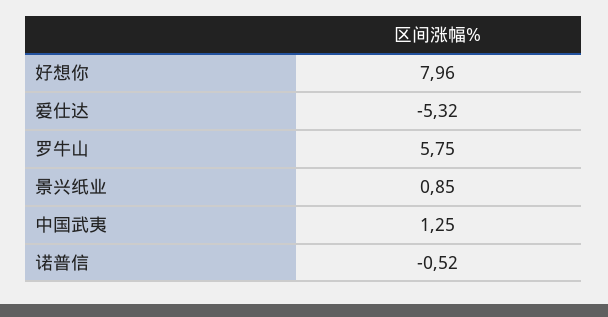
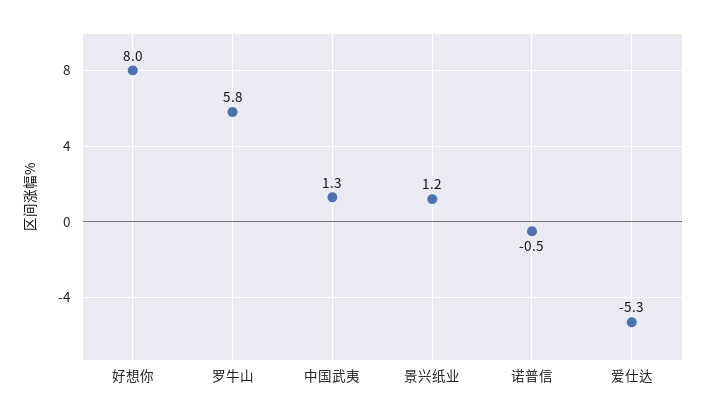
  {
    "好想你": 7.96,
    "爱仕达": -5.32,
    "罗牛山": 5.75,
-   "景兴纸业": 0.85,
+   "景兴纸业": 1.2,
    "中国武夷": 1.25,
    "诺普信": -0.52
  }

